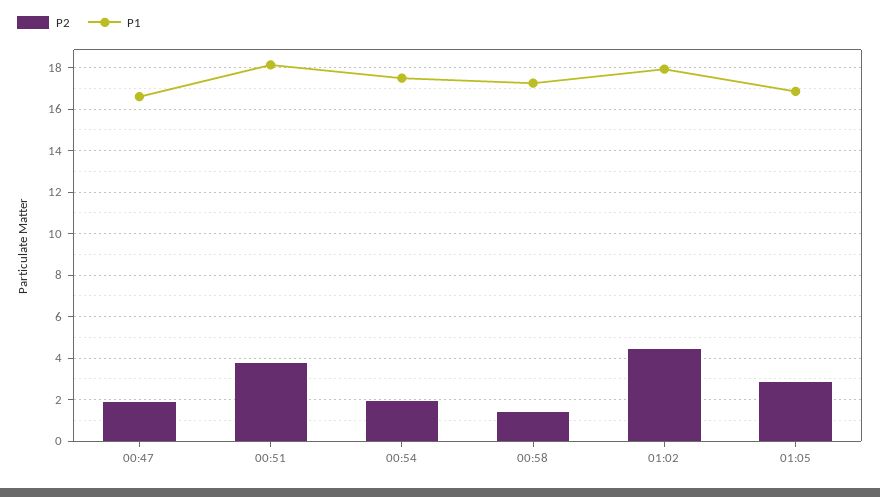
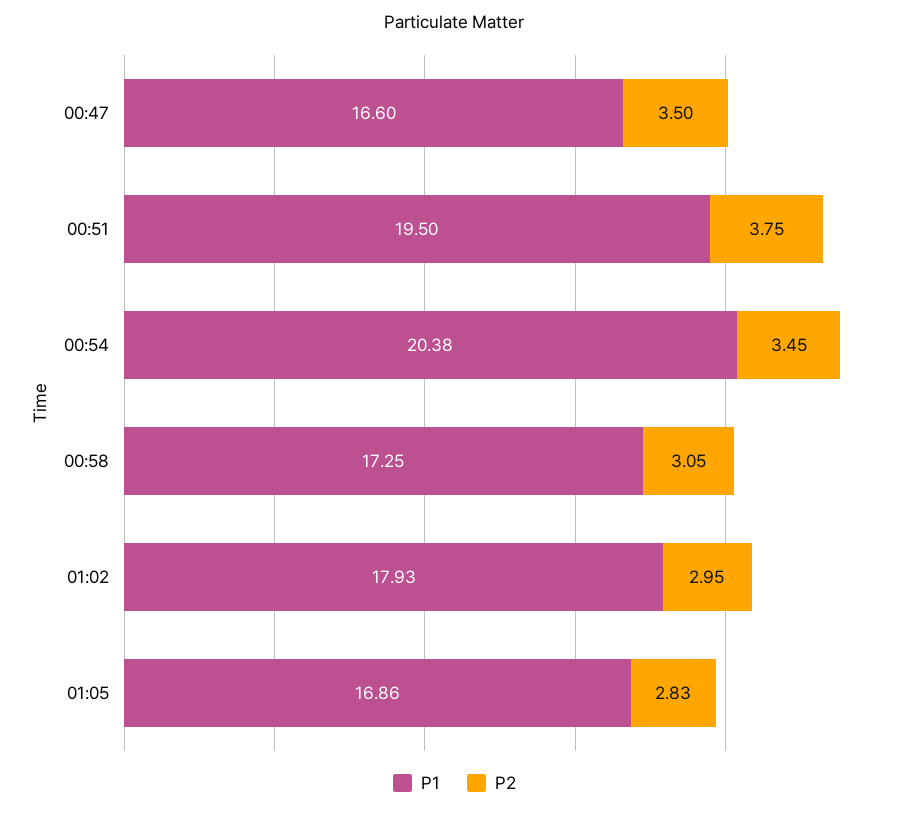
  {
    "P2": {
-     "00:47": 2,
+     "00:47": 3.5,
      "00:51": 3.75,
-     "00:54": 2,
+     "00:54": 3.45,
-     "00:58": 1.5,
+     "00:58": 3.05,
-     "01:02": 4.5,
+     "01:02": 2.95,
      "01:05": 2.83
    },
    "P1": {
      "00:47": 16.6,
-     "00:51": 18,
+     "00:51": 19.5,
-     "00:54": 17.5,
+     "00:54": 20.38,
      "00:58": 17.25,
      "01:02": 17.93,
      "01:05": 16.86
    }
  }

